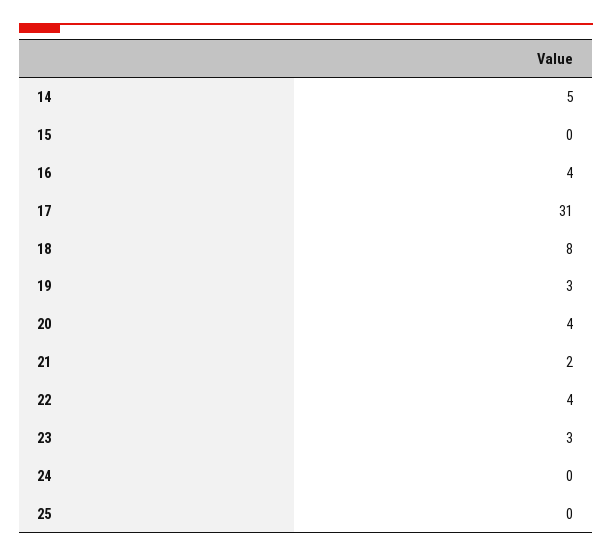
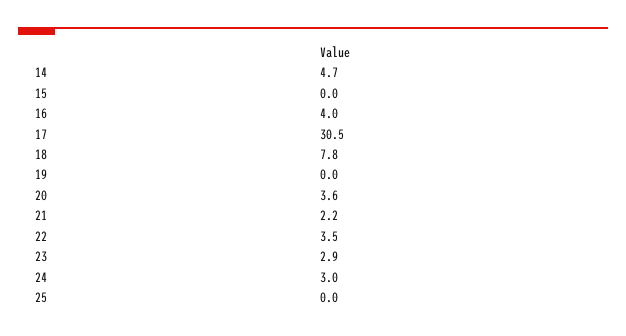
  {
    "14": 4.7,
    "15": 0,
    "16": 4,
    "17": 30.5,
    "18": 7.8,
-   "19": 3,
+   "19": 0,
    "20": 3.6,
    "21": 2.2,
    "22": 3.5,
    "23": 2.9,
-   "24": 0,
+   "24": 3,
    "25": 0
  }

